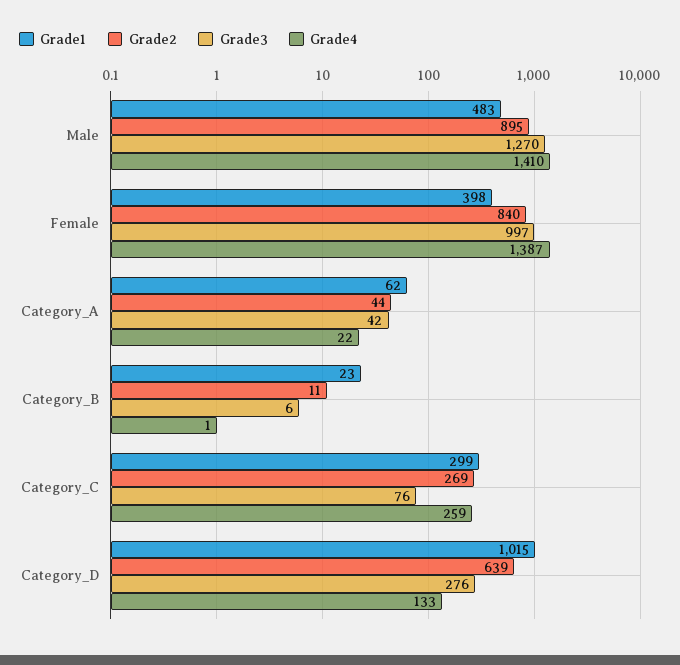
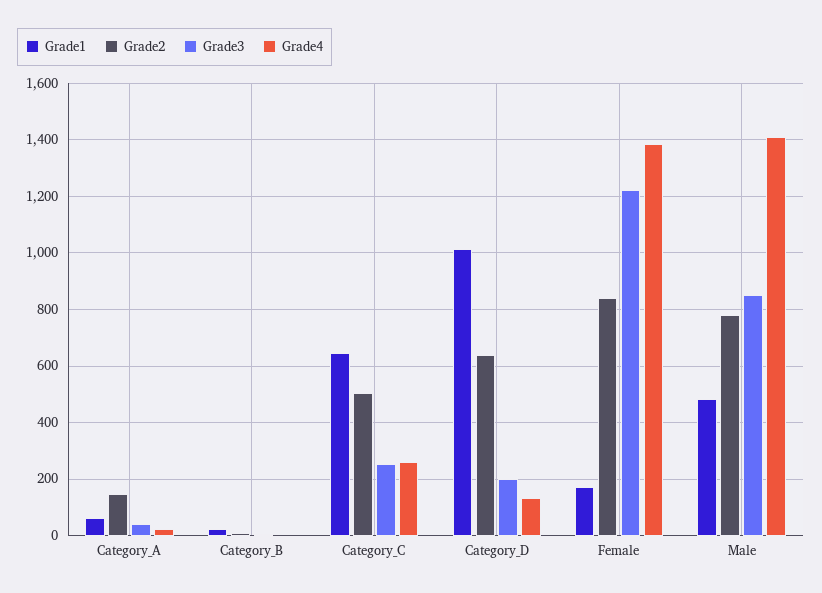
  {
    "Grade1": {
      "Male": 483,
-     "Female": 398,
+     "Female": 175,
      "Category_A": 62,
      "Category_B": 23,
-     "Category_C": 299,
+     "Category_C": 650,
      "Category_D": 1015
    },
    "Grade2": {
-     "Male": 895,
+     "Male": 775,
      "Female": 840,
-     "Category_A": 44,
+     "Category_A": 150,
      "Category_B": 11,
-     "Category_C": 269,
+     "Category_C": 500,
      "Category_D": 639
    },
    "Grade3": {
-     "Male": 1270,
+     "Male": 850,
-     "Female": 997,
+     "Female": 1225,
      "Category_A": 42,
      "Category_B": 6,
-     "Category_C": 76,
+     "Category_C": 250,
-     "Category_D": 276
+     "Category_D": 200
    },
    "Grade4": {
      "Male": 1410,
      "Female": 1387,
      "Category_A": 22,
      "Category_B": 1,
      "Category_C": 259,
      "Category_D": 133
    }
  }

